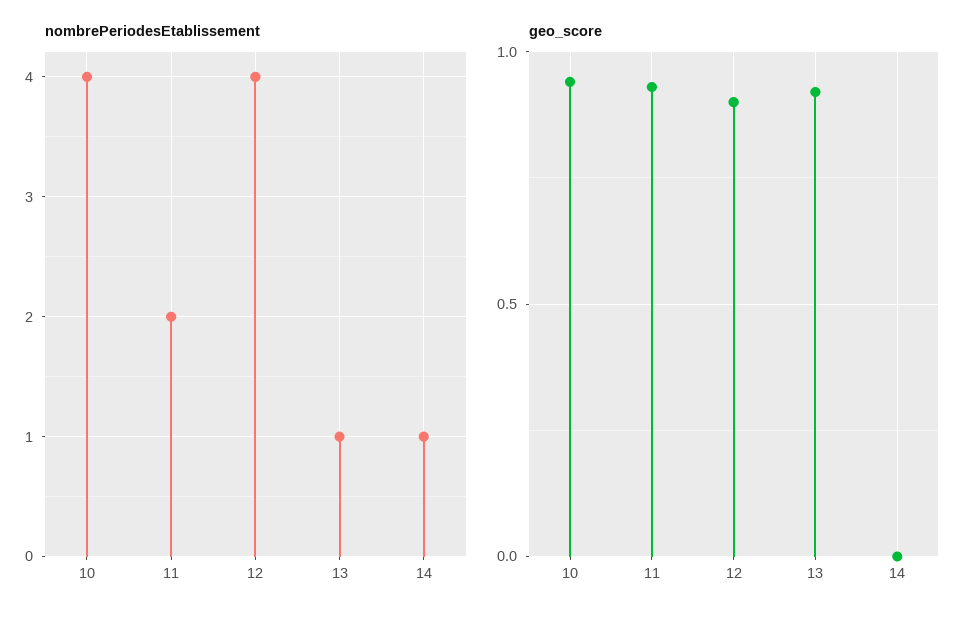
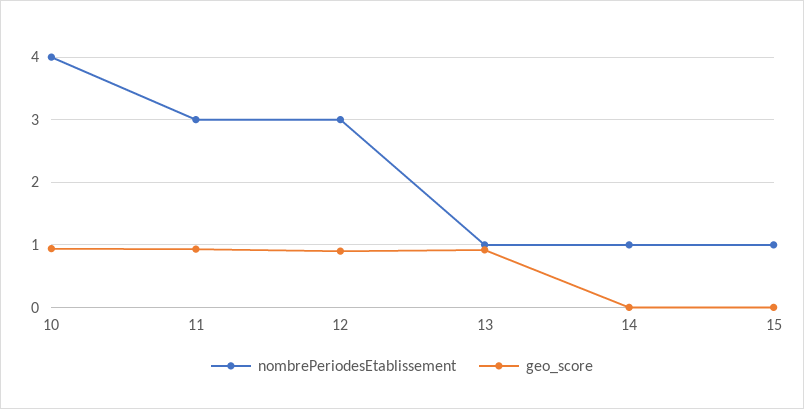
  {
    "nombrePeriodesEtablissement": {
      "10": 4,
-     "11": 2,
+     "11": 3,
-     "12": 4,
+     "12": 3,
      "13": 1,
-     "14": 1
+     "14": 1,
+     "15": 1
    },
    "geo_score": {
      "10": 0.95,
      "11": 0.95,
      "12": 0.9,
      "13": 0.9,
-     "14": 0
+     "14": 0,
+     "15": 0
    }
  }

